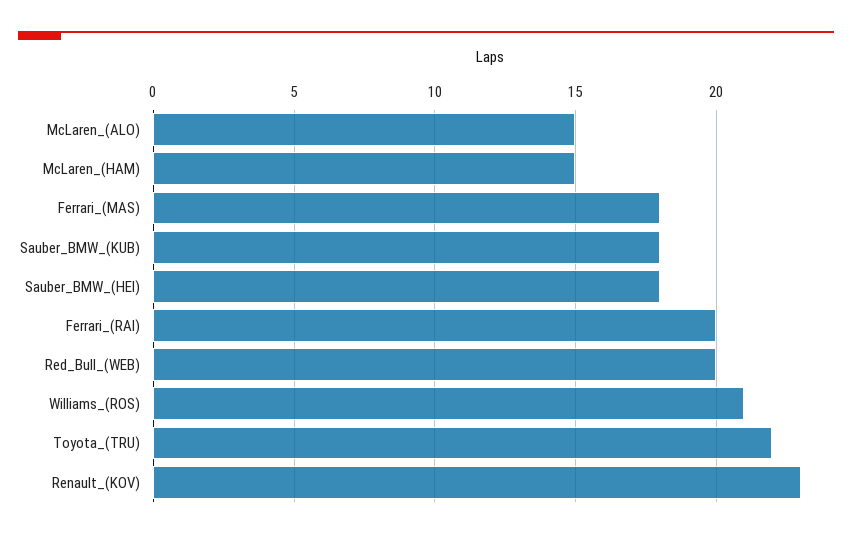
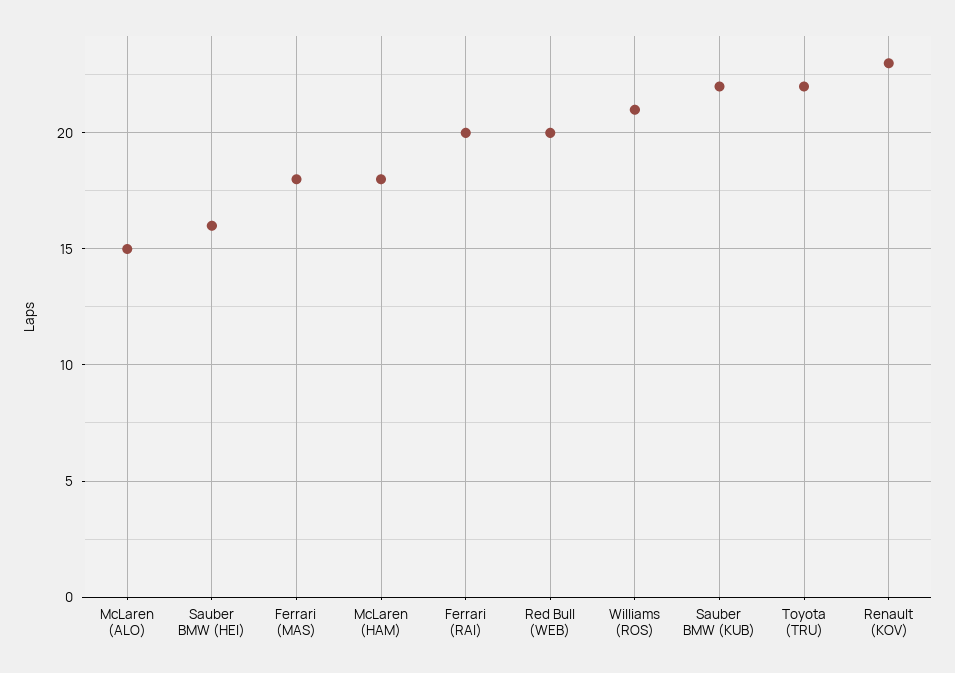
  {
    "McLaren_(ALO)": 15,
-   "McLaren_(HAM)": 15,
+   "McLaren_(HAM)": 18,
    "Ferrari_(MAS)": 18,
-   "Sauber_BMW_(KUB)": 18,
+   "Sauber_BMW_(KUB)": 22,
-   "Sauber_BMW_(HEI)": 18,
+   "Sauber_BMW_(HEI)": 16,
    "Ferrari_(RAI)": 20,
    "Red_Bull_(WEB)": 20,
    "Williams_(ROS)": 21,
    "Toyota_(TRU)": 22,
    "Renault_(KOV)": 23
  }

